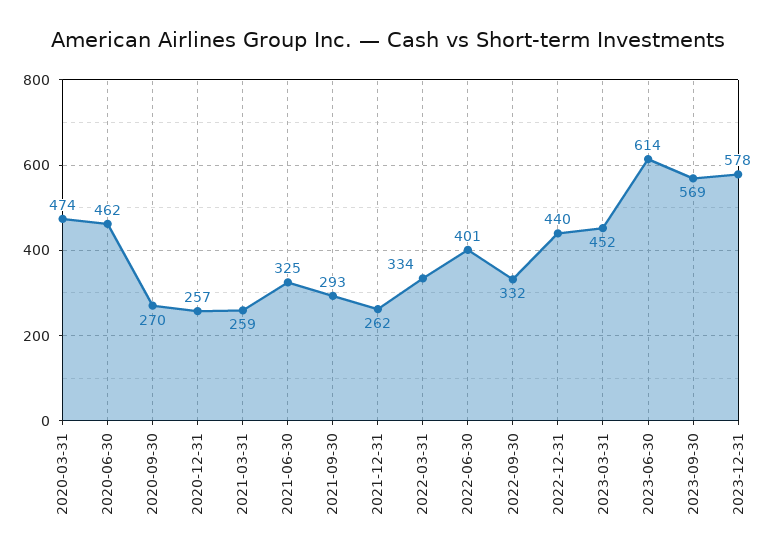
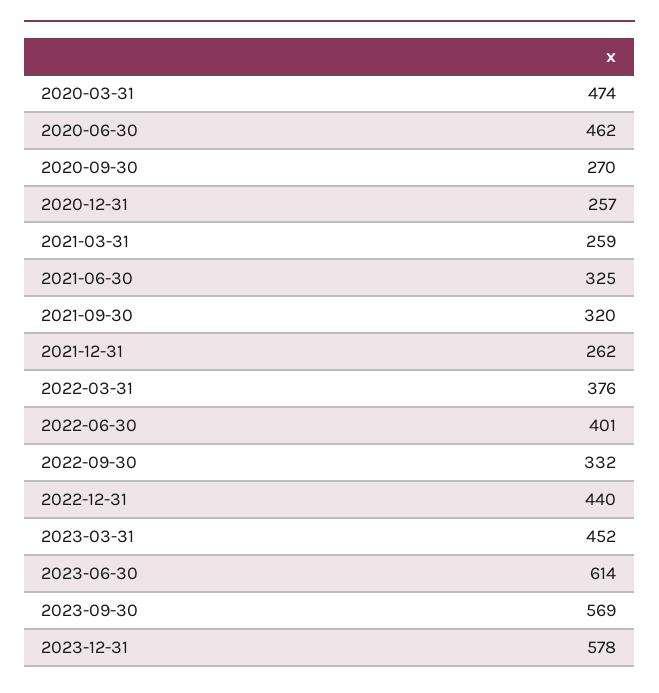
  {
    "2020-03-31": 474,
    "2020-06-30": 462,
    "2020-09-30": 270,
    "2020-12-31": 257,
    "2021-03-31": 259,
    "2021-06-30": 325,
-   "2021-09-30": 293,
+   "2021-09-30": 320,
    "2021-12-31": 262,
-   "2022-03-31": 334,
+   "2022-03-31": 376,
    "2022-06-30": 401,
    "2022-09-30": 332,
    "2022-12-31": 440,
    "2023-03-31": 452,
    "2023-06-30": 614,
    "2023-09-30": 569,
    "2023-12-31": 578
  }

